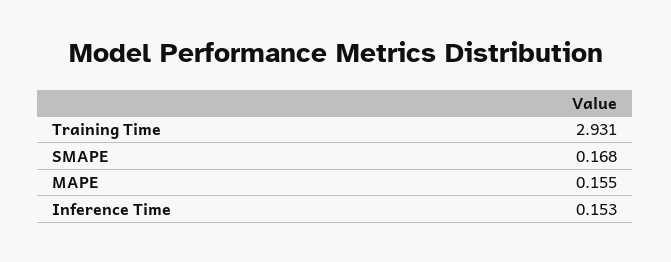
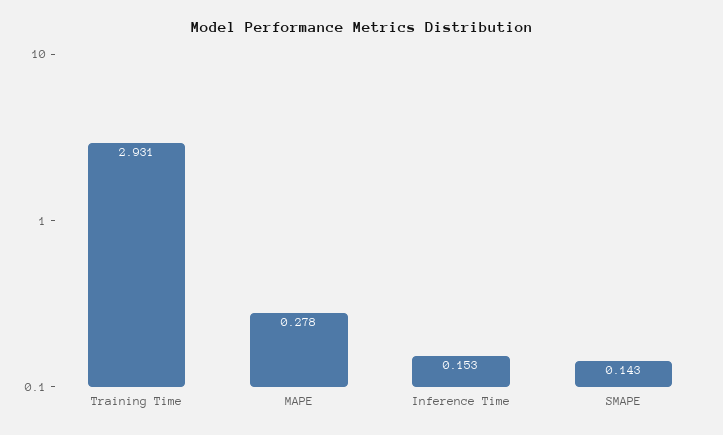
  {
    "Training Time": 2.931,
-   "SMAPE": 0.168,
+   "SMAPE": 0.143,
-   "MAPE": 0.155,
+   "MAPE": 0.278,
    "Inference Time": 0.153
  }

